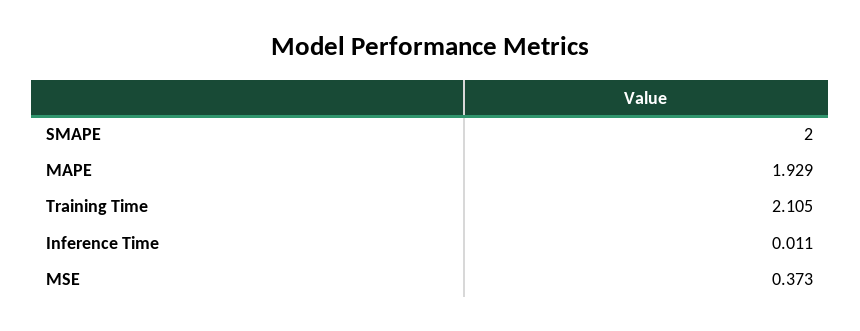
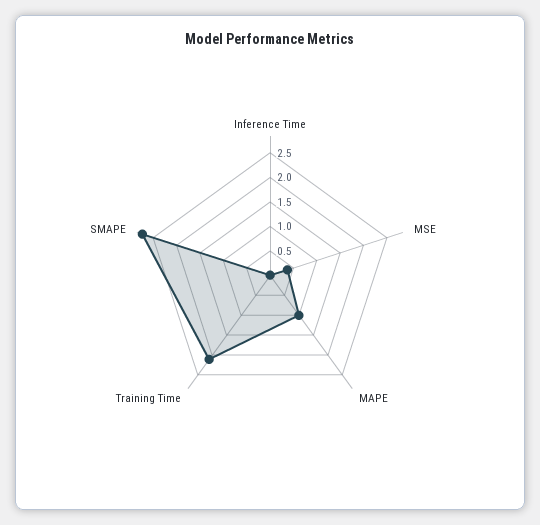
  {
-   "SMAPE": 2,
+   "SMAPE": 2.75,
-   "MAPE": 1.929,
+   "MAPE": 1,
    "Training Time": 2.105,
    "Inference Time": 0.011,
    "MSE": 0.373
  }

